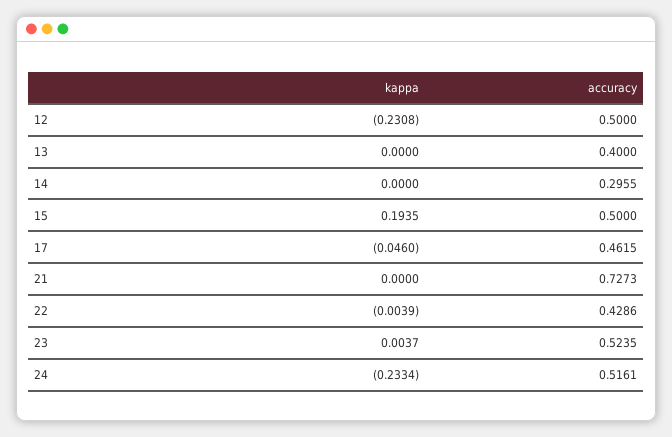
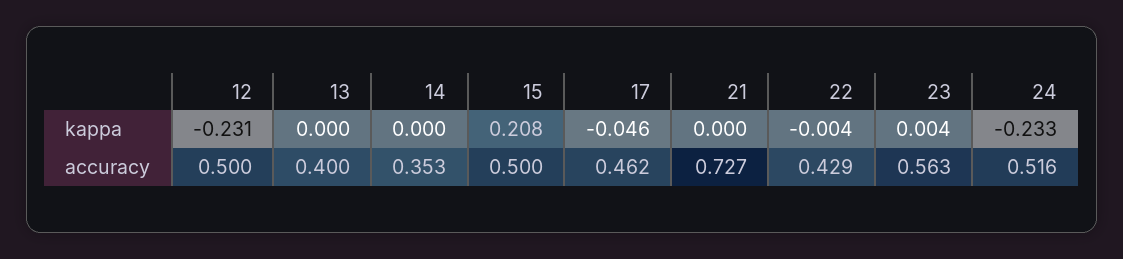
  {
    "kappa": {
      "12": -0.2308,
      "13": 0,
      "14": 0,
-     "15": 0.1935,
+     "15": 0.208,
      "17": -0.046,
      "21": 0,
      "22": -0.0039,
      "23": 0.0037,
      "24": -0.2334
    },
    "accuracy": {
      "12": 0.5,
      "13": 0.4,
-     "14": 0.2955,
+     "14": 0.353,
      "15": 0.5,
      "17": 0.4615,
      "21": 0.7273,
      "22": 0.4286,
-     "23": 0.5235,
+     "23": 0.563,
      "24": 0.5161
    }
  }

